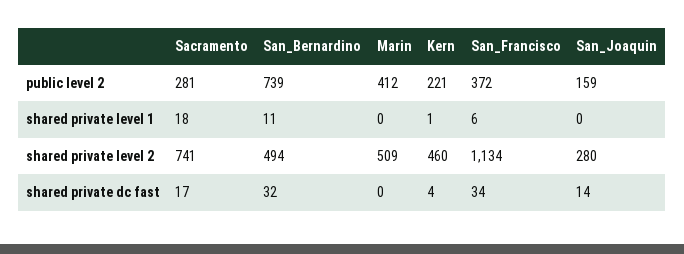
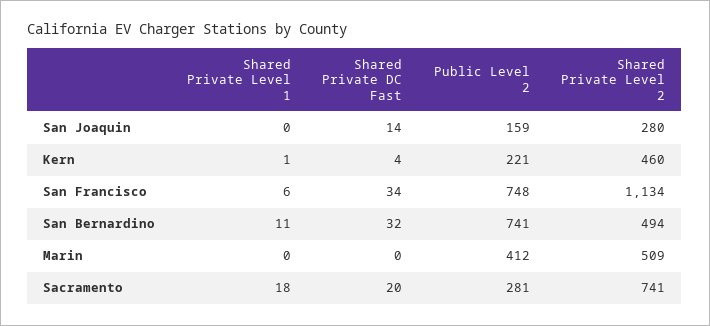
  {
    "Sacramento": {
      "public level 2": 281,
      "shared private level 1": 18,
      "shared private level 2": 741,
-     "shared private dc fast": 17
+     "shared private dc fast": 20
    },
    "San_Bernardino": {
-     "public level 2": 739,
+     "public level 2": 741,
      "shared private level 1": 11,
      "shared private level 2": 494,
      "shared private dc fast": 32
    },
    "Marin": {
      "public level 2": 412,
      "shared private level 1": 0,
      "shared private level 2": 509,
      "shared private dc fast": 0
    },
    "Kern": {
      "public level 2": 221,
      "shared private level 1": 1,
      "shared private level 2": 460,
      "shared private dc fast": 4
    },
    "San_Francisco": {
-     "public level 2": 372,
+     "public level 2": 748,
      "shared private level 1": 6,
      "shared private level 2": 1134,
      "shared private dc fast": 34
    },
    "San_Joaquin": {
      "public level 2": 159,
      "shared private level 1": 0,
      "shared private level 2": 280,
      "shared private dc fast": 14
    }
  }

